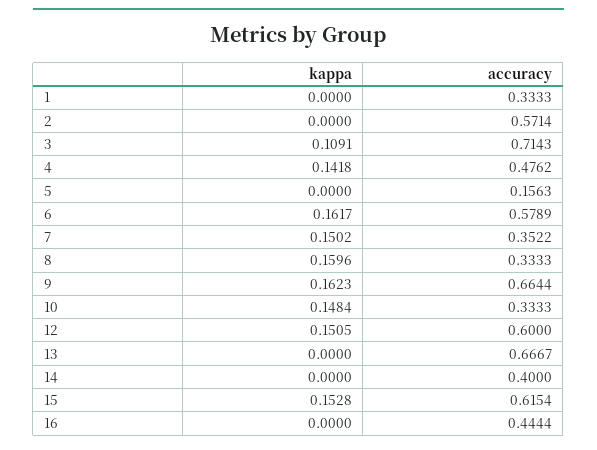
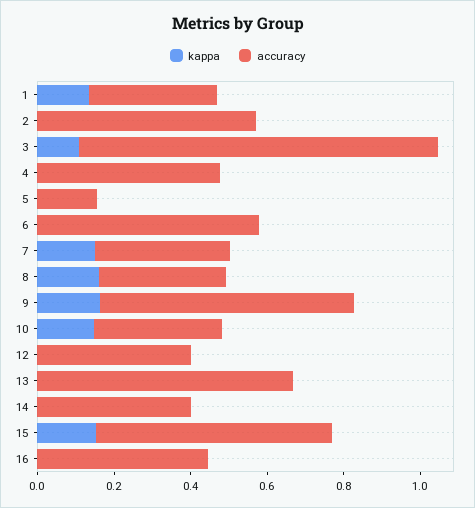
  {
    "kappa": {
-     "1": 0,
+     "1": 0.15,
      "2": 0,
      "3": 0.1091,
-     "4": 0.1418,
+     "4": 0,
      "5": 0,
-     "6": 0.1617,
+     "6": 0,
      "7": 0.1502,
      "8": 0.1596,
      "9": 0.1623,
      "10": 0.1484,
-     "12": 0.1505,
+     "12": 0,
      "13": 0,
      "14": 0,
      "15": 0.1528,
      "16": 0
    },
    "accuracy": {
      "1": 0.3333,
      "2": 0.5714,
-     "3": 0.7143,
+     "3": 0.95,
      "4": 0.4762,
      "5": 0.1563,
      "6": 0.5789,
      "7": 0.3522,
      "8": 0.3333,
      "9": 0.6644,
      "10": 0.3333,
-     "12": 0.6,
+     "12": 0.4,
      "13": 0.6667,
      "14": 0.4,
      "15": 0.6154,
      "16": 0.4444
    }
  }

